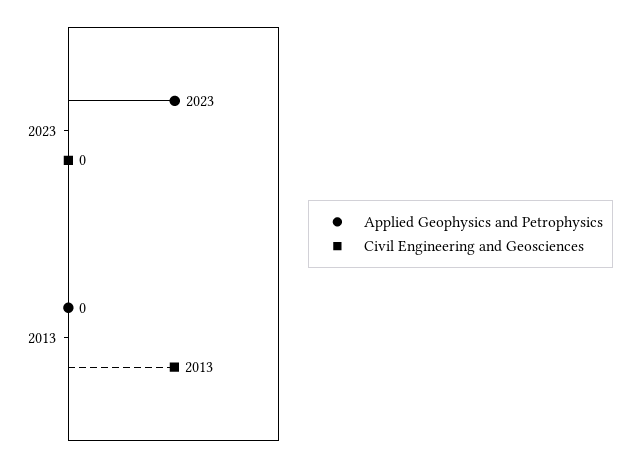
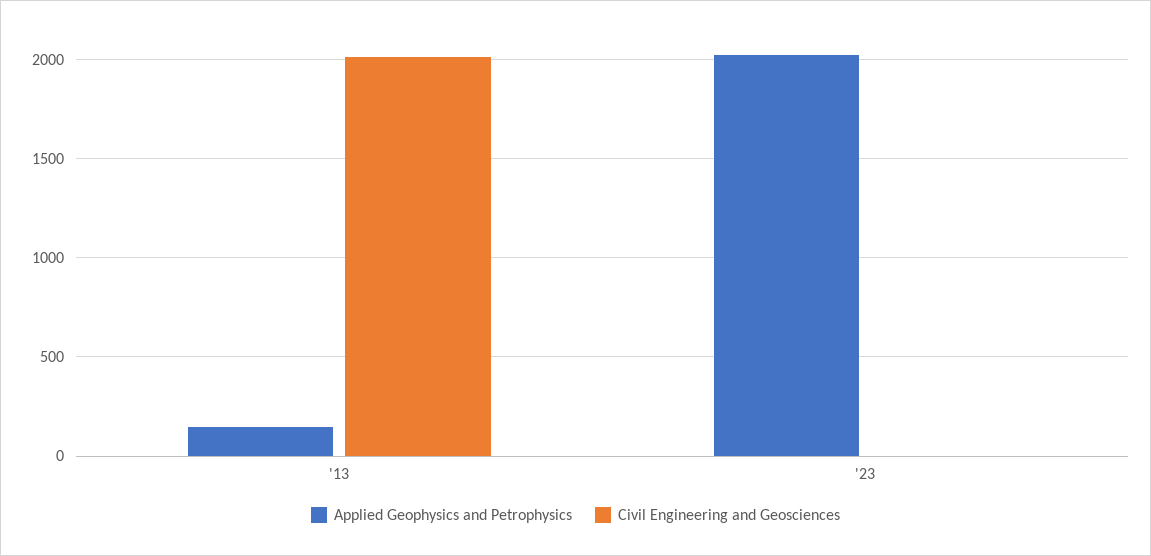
  {
    "Applied Geophysics and Petrophysics": {
      "2023": 2023,
-     "2013": 0
+     "2013": 150
    },
    "Civil Engineering and Geosciences": {
      "2023": 0,
      "2013": 2013
    }
  }

